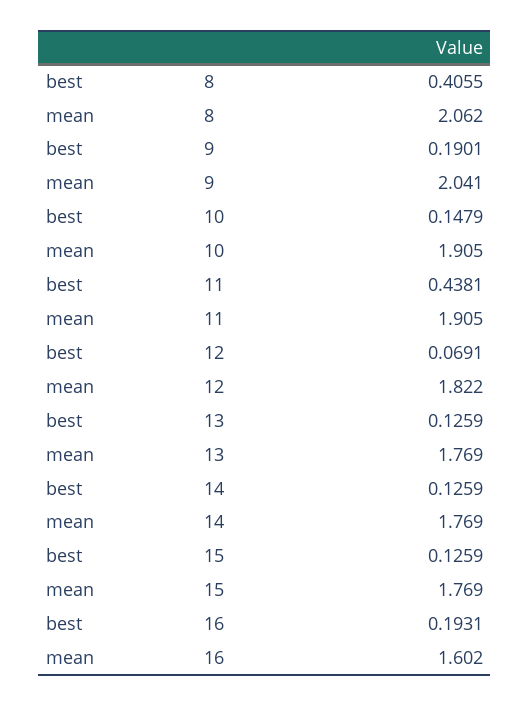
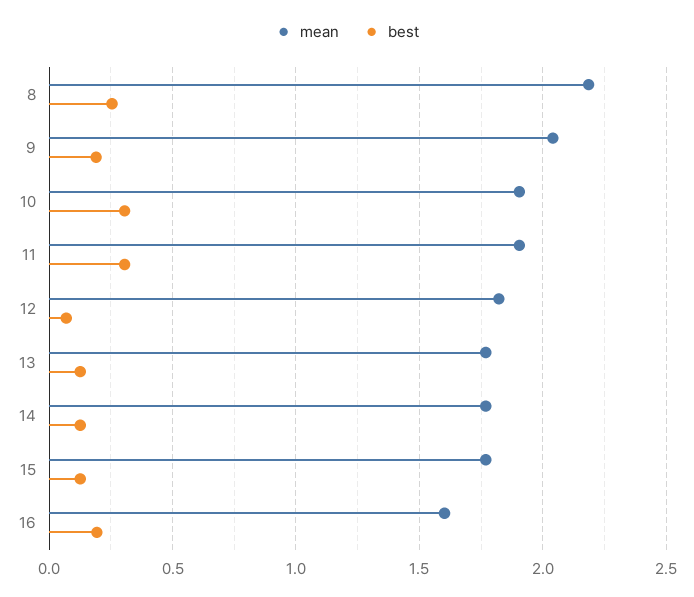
  {
    "best": {
-     "8": 0.4055,
+     "8": 0.25,
      "9": 0.1901,
-     "10": 0.1479,
+     "10": 0.3,
-     "11": 0.4381,
+     "11": 0.3,
      "12": 0.0691,
      "13": 0.1259,
      "14": 0.1259,
      "15": 0.1259,
      "16": 0.1931
    },
    "mean": {
-     "8": 2.062,
+     "8": 2.2,
      "9": 2.041,
      "10": 1.905,
      "11": 1.905,
      "12": 1.822,
      "13": 1.769,
      "14": 1.769,
      "15": 1.769,
      "16": 1.602
    }
  }

